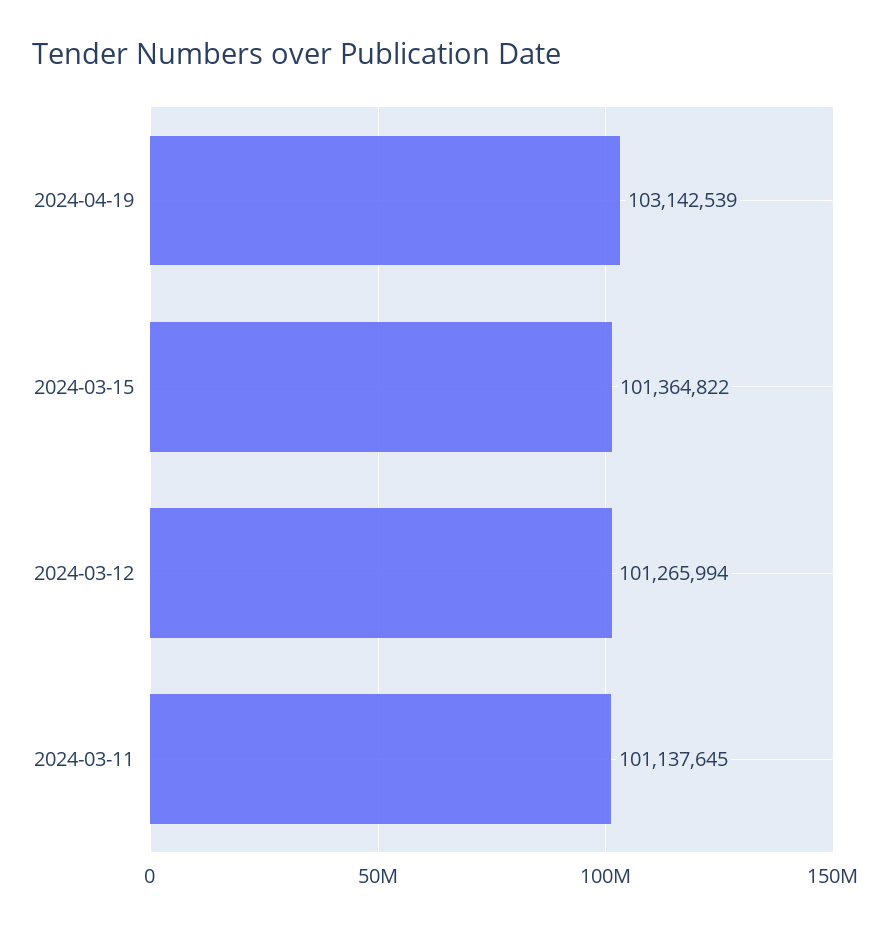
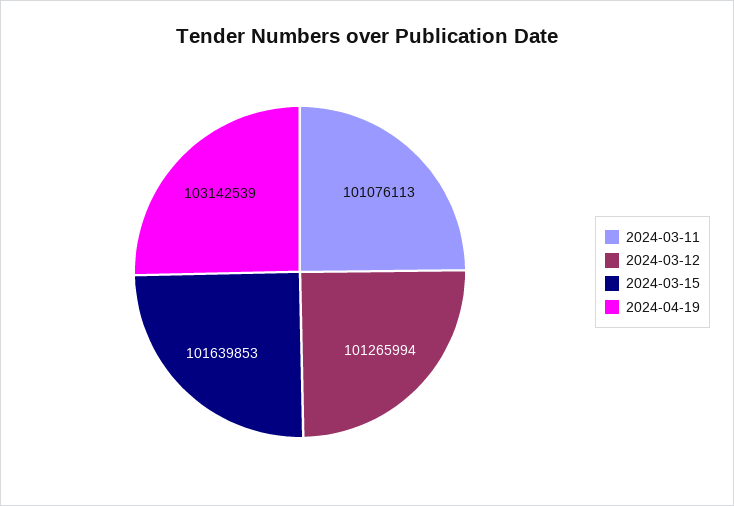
  {
    "2024-04-19": 103142539,
-   "2024-03-15": 101364822,
+   "2024-03-15": 101639853,
    "2024-03-12": 101265994,
-   "2024-03-11": 101137645
+   "2024-03-11": 101076113
  }

